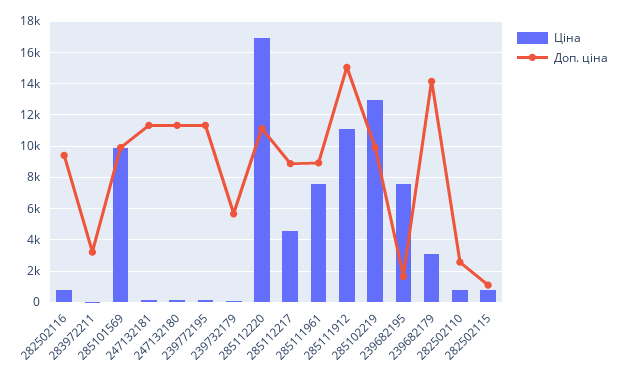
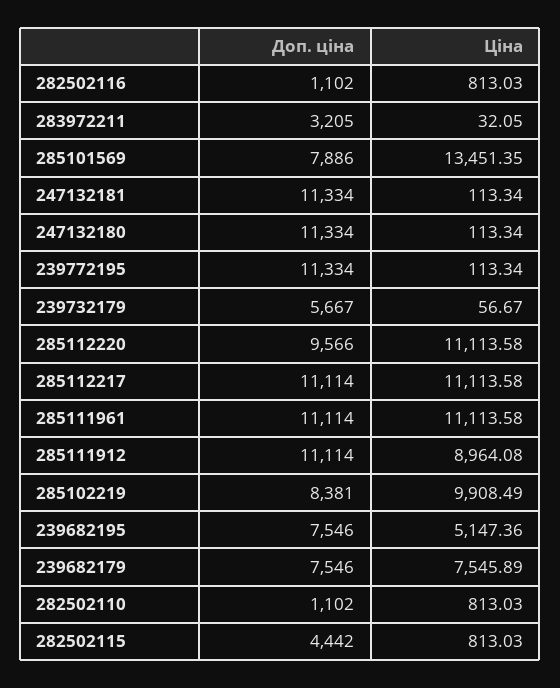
  {
    "Ціна": {
      "282502116": 813.03,
      "283972211": 32.05,
-     "285101569": 10000,
+     "285101569": 13451.35,
      "247132181": 113.34,
      "247132180": 113.34,
      "239772195": 113.34,
      "239732179": 56.67,
-     "285112220": 17000,
+     "285112220": 11113.58,
-     "285112217": 4500,
+     "285112217": 11113.58,
-     "285111961": 7500,
+     "285111961": 11113.58,
-     "285111912": 11000,
+     "285111912": 8964.08,
-     "285102219": 13000,
+     "285102219": 9908.49,
-     "239682195": 7500,
+     "239682195": 5147.36,
-     "239682179": 3000,
+     "239682179": 7545.89,
      "282502110": 813.03,
      "282502115": 813.03
    },
    "Доп. ціна": {
-     "282502116": 9500,
+     "282502116": 1102,
      "283972211": 3205,
-     "285101569": 10000,
+     "285101569": 7886,
      "247132181": 11334,
      "247132180": 11334,
      "239772195": 11334,
      "239732179": 5667,
-     "285112220": 11000,
+     "285112220": 9566,
-     "285112217": 9000,
+     "285112217": 11114,
-     "285111961": 9000,
+     "285111961": 11114,
-     "285111912": 15000,
+     "285111912": 11114,
-     "285102219": 10000,
+     "285102219": 8381,
-     "239682195": 1500,
+     "239682195": 7546,
-     "239682179": 14000,
+     "239682179": 7546,
-     "282502110": 2500,
+     "282502110": 1102,
-     "282502115": 1000
+     "282502115": 4442
    }
  }

